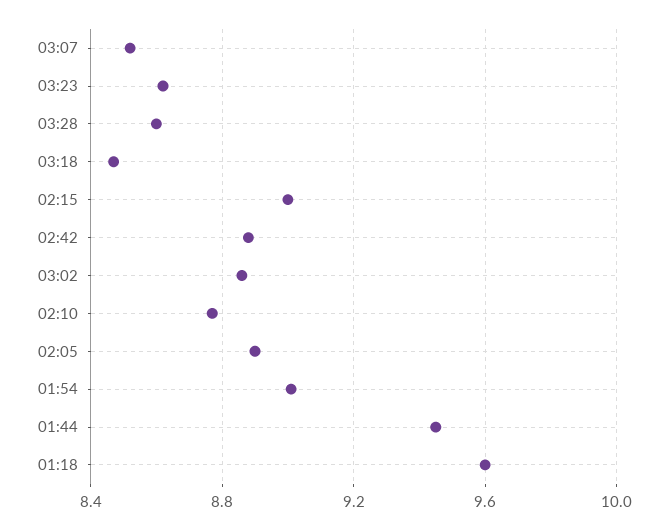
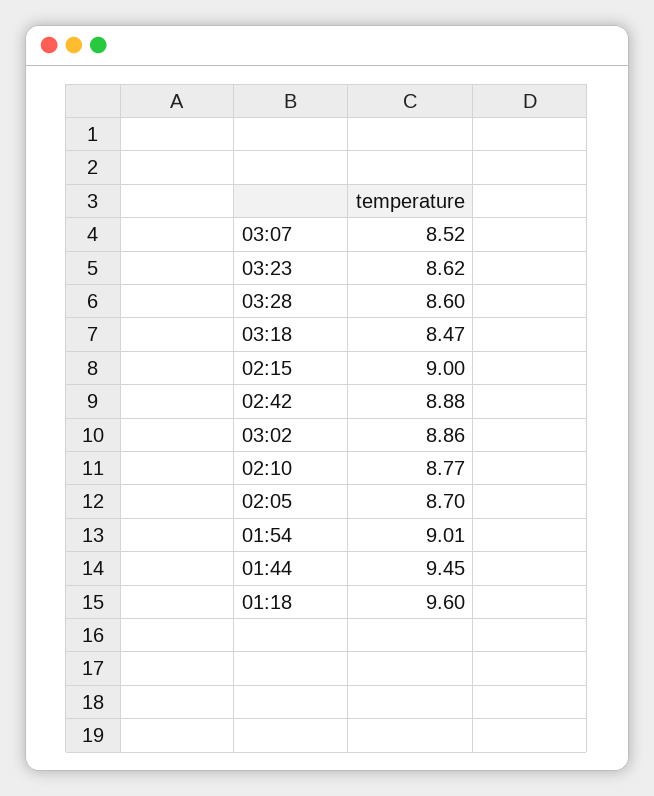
  {
    "03:07": 8.52,
    "03:23": 8.62,
    "03:28": 8.6,
    "03:18": 8.47,
    "02:15": 9,
    "02:42": 8.88,
    "03:02": 8.86,
    "02:10": 8.77,
-   "02:05": 8.9,
+   "02:05": 8.7,
    "01:54": 9.01,
    "01:44": 9.45,
    "01:18": 9.6
  }

